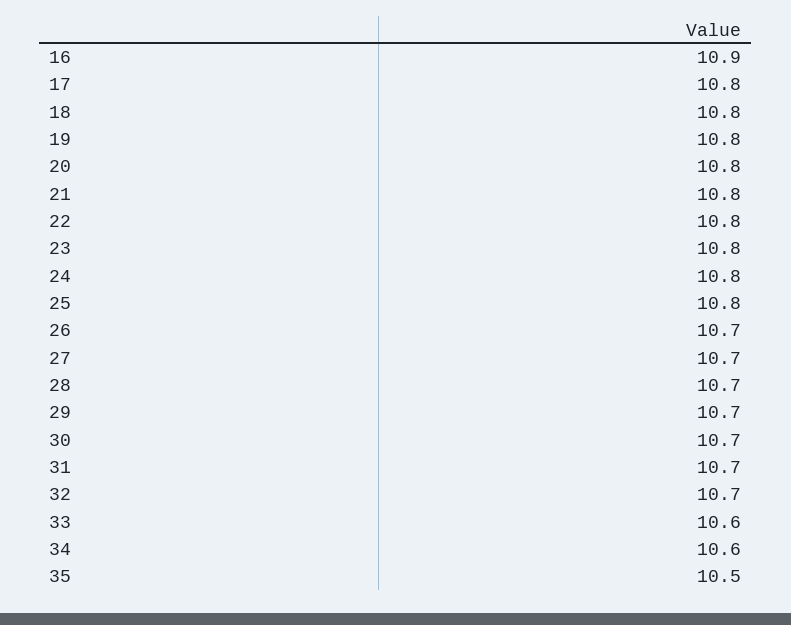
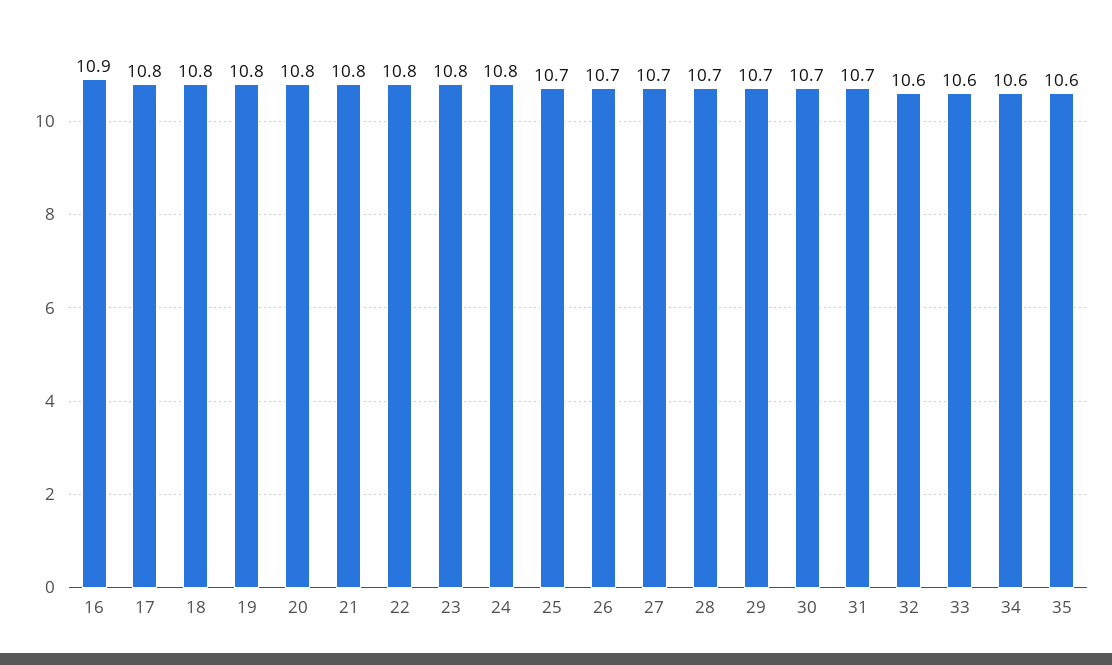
  {
    "16": 10.9,
    "17": 10.8,
    "18": 10.8,
    "19": 10.8,
    "20": 10.8,
    "21": 10.8,
    "22": 10.8,
    "23": 10.8,
    "24": 10.8,
-   "25": 10.8,
+   "25": 10.7,
    "26": 10.7,
    "27": 10.7,
    "28": 10.7,
    "29": 10.7,
    "30": 10.7,
    "31": 10.7,
-   "32": 10.7,
+   "32": 10.6,
    "33": 10.6,
    "34": 10.6,
-   "35": 10.5
+   "35": 10.6
  }

